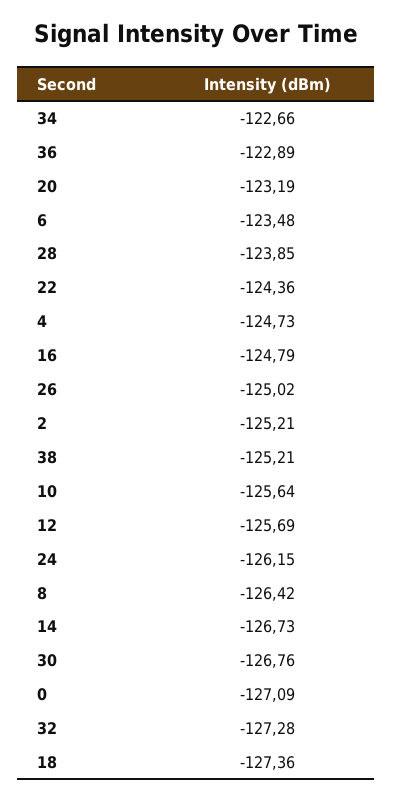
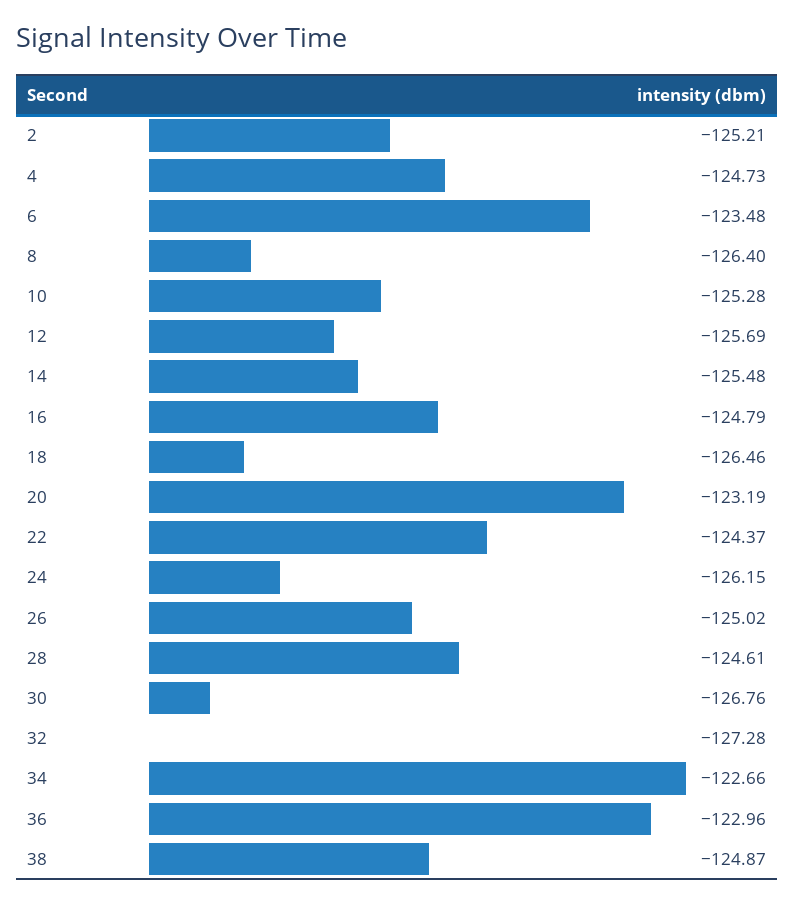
  {
    "34": -122.66,
-   "36": -122.89,
+   "36": -122.96,
    "20": -123.19,
    "6": -123.48,
-   "28": -123.85,
+   "28": -124.61,
-   "22": -124.36,
+   "22": -124.37,
    "4": -124.73,
    "16": -124.79,
    "26": -125.02,
    "2": -125.21,
-   "38": -125.21,
+   "38": -124.87,
-   "10": -125.64,
+   "10": -125.28,
    "12": -125.69,
    "24": -126.15,
-   "8": -126.42,
+   "8": -126.4,
-   "14": -126.73,
+   "14": -125.48,
    "30": -126.76,
-   "0": -127.09,
    "32": -127.28,
-   "18": -127.36
+   "18": -126.46
  }

